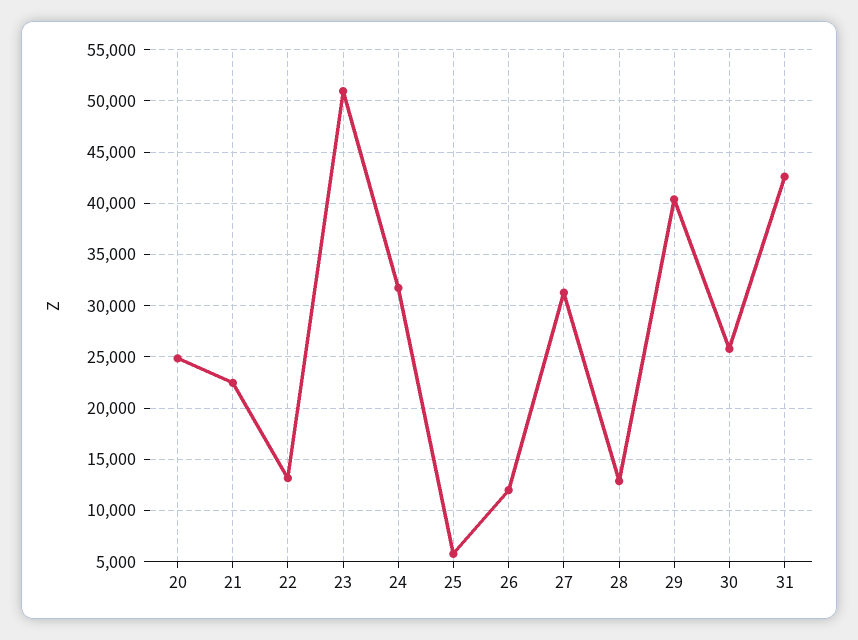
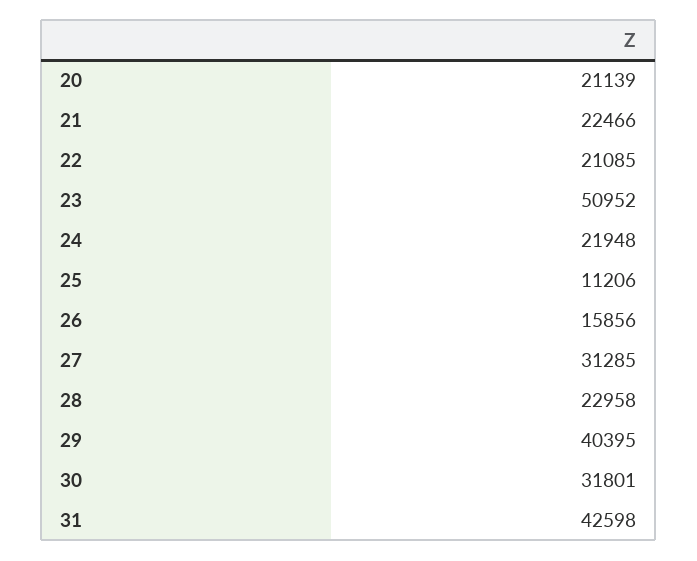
  {
-   "20": 25000,
+   "20": 21139,
    "21": 22466,
-   "22": 13000,
+   "22": 21085,
    "23": 50952,
-   "24": 32000,
+   "24": 21948,
-   "25": 6000,
+   "25": 11206,
-   "26": 12000,
+   "26": 15856,
    "27": 31285,
-   "28": 13000,
+   "28": 22958,
    "29": 40395,
-   "30": 26000,
+   "30": 31801,
    "31": 42598
  }

